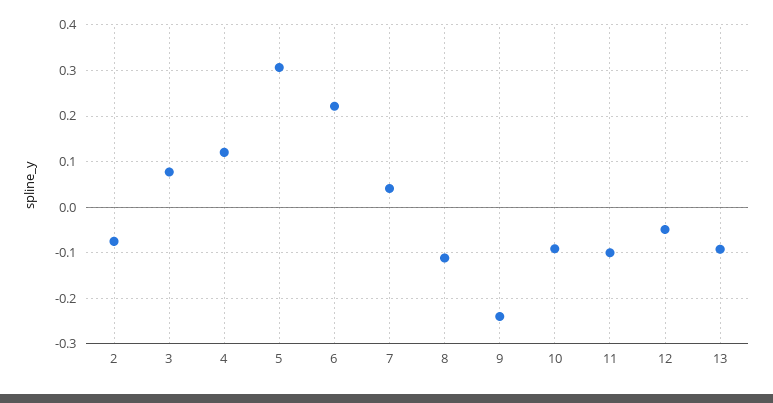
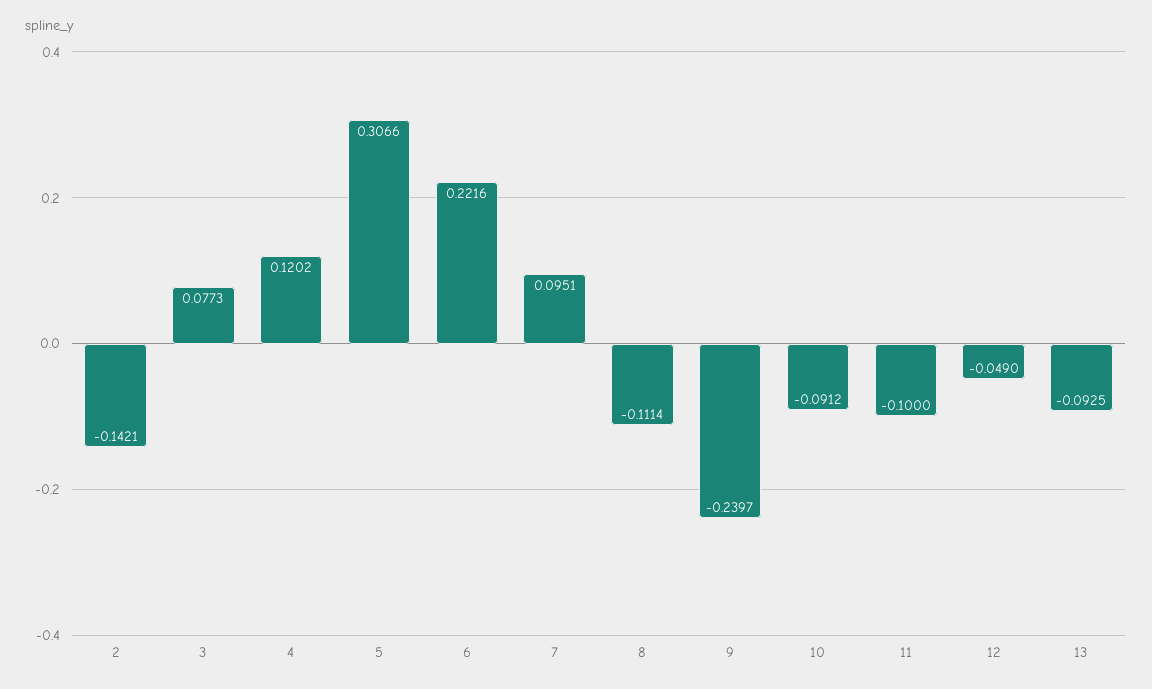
  {
-   "2": -0.08,
+   "2": -0.1421,
    "3": 0.0773,
    "4": 0.1202,
    "5": 0.3066,
    "6": 0.2216,
-   "7": 0.04,
+   "7": 0.0951,
    "8": -0.1114,
    "9": -0.2397,
    "10": -0.0912,
    "11": -0.1,
    "12": -0.049,
    "13": -0.0925
  }

